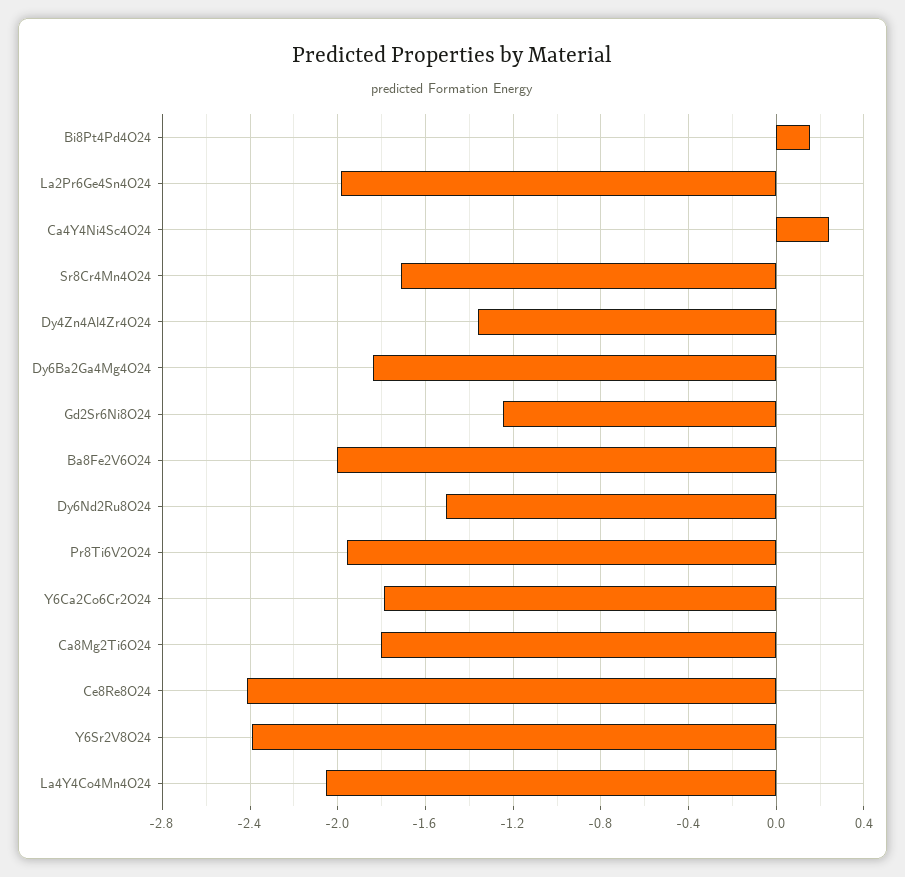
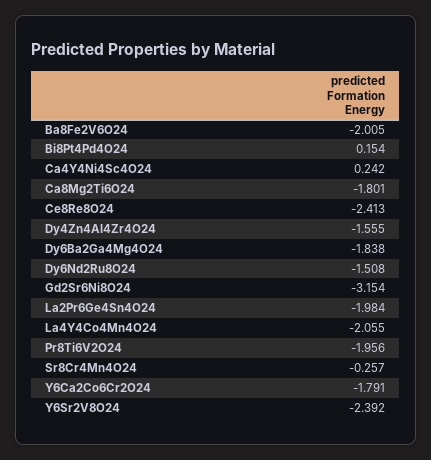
  {
    "Bi8Pt4Pd4O24": 0.154,
    "La2Pr6Ge4Sn4O24": -1.984,
    "Ca4Y4Ni4Sc4O24": 0.242,
-   "Sr8Cr4Mn4O24": -1.7,
+   "Sr8Cr4Mn4O24": -0.257,
-   "Dy4Zn4Al4Zr4O24": -1.35,
+   "Dy4Zn4Al4Zr4O24": -1.555,
    "Dy6Ba2Ga4Mg4O24": -1.838,
-   "Gd2Sr6Ni8O24": -1.25,
+   "Gd2Sr6Ni8O24": -3.154,
    "Ba8Fe2V6O24": -2.005,
    "Dy6Nd2Ru8O24": -1.508,
    "Pr8Ti6V2O24": -1.956,
    "Y6Ca2Co6Cr2O24": -1.791,
    "Ca8Mg2Ti6O24": -1.801,
    "Ce8Re8O24": -2.413,
    "Y6Sr2V8O24": -2.392,
    "La4Y4Co4Mn4O24": -2.055
  }

